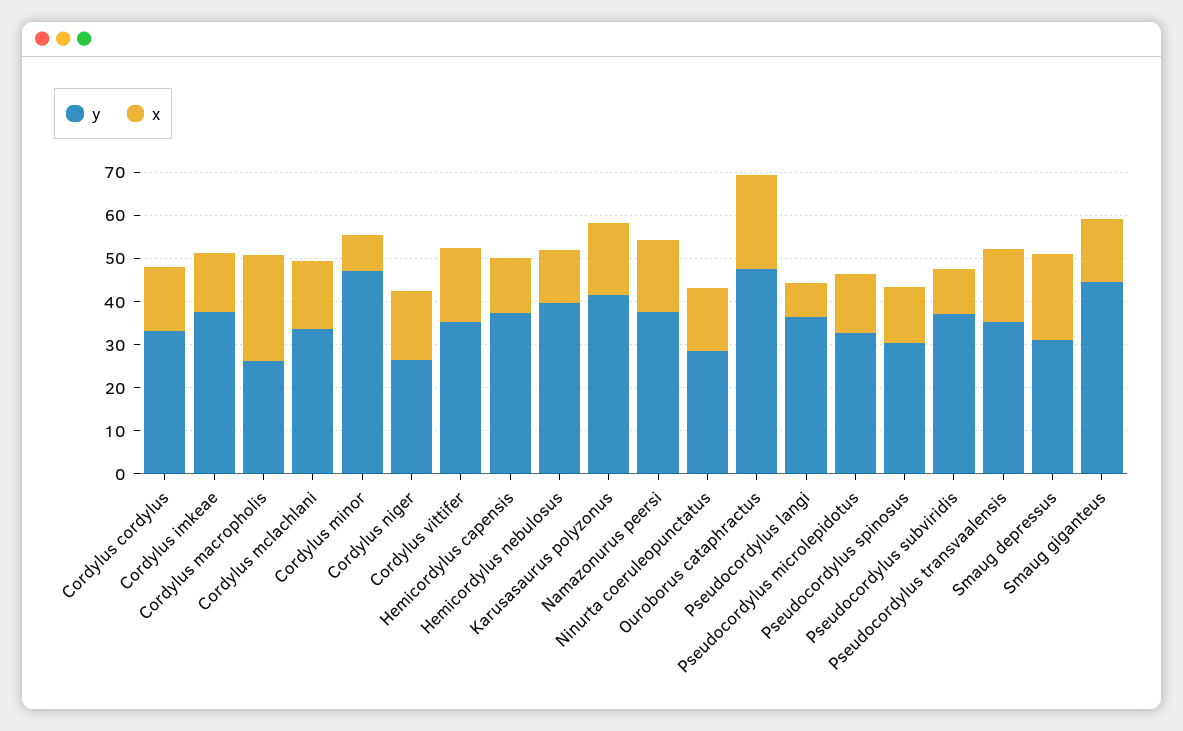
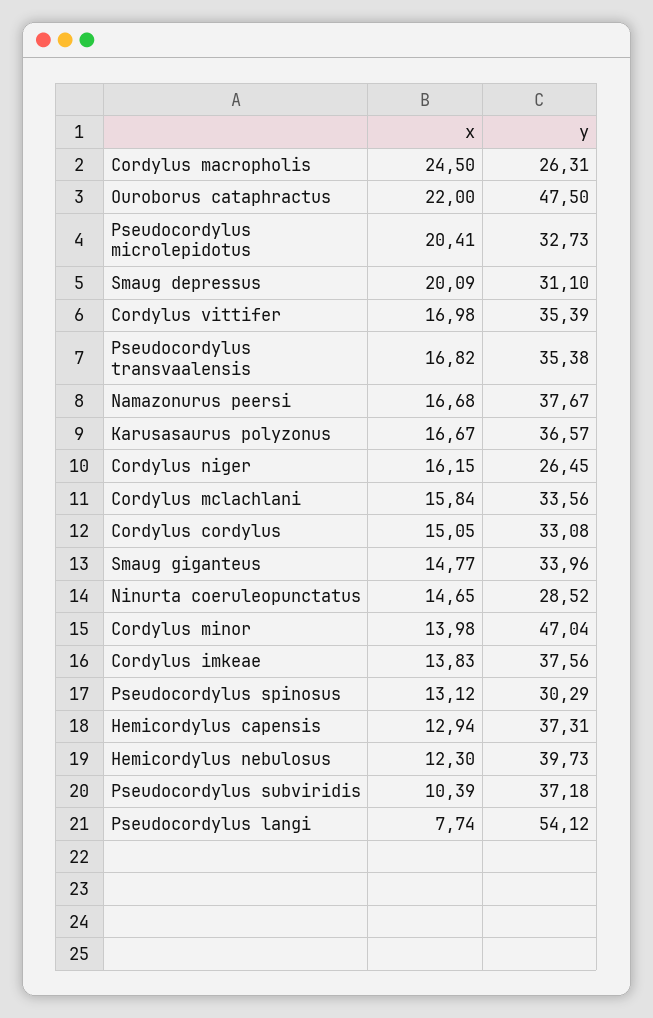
  {
    "y": {
      "Cordylus cordylus": 33.08,
      "Cordylus imkeae": 37.56,
      "Cordylus macropholis": 26.31,
      "Cordylus mclachlani": 33.56,
      "Cordylus minor": 47.04,
      "Cordylus niger": 26.45,
      "Cordylus vittifer": 35.39,
      "Hemicordylus capensis": 37.31,
      "Hemicordylus nebulosus": 39.73,
-     "Karusasaurus polyzonus": 42,
+     "Karusasaurus polyzonus": 36.57,
      "Namazonurus peersi": 37.67,
      "Ninurta coeruleopunctatus": 28.52,
      "Ouroborus cataphractus": 47.5,
-     "Pseudocordylus langi": 36,
+     "Pseudocordylus langi": 54.12,
      "Pseudocordylus microlepidotus": 32.73,
      "Pseudocordylus spinosus": 30.29,
      "Pseudocordylus subviridis": 37.18,
      "Pseudocordylus transvaalensis": 35.38,
      "Smaug depressus": 31.1,
-     "Smaug giganteus": 44
+     "Smaug giganteus": 33.96
    },
    "x": {
      "Cordylus cordylus": 15.05,
      "Cordylus imkeae": 13.83,
      "Cordylus macropholis": 24.5,
      "Cordylus mclachlani": 15.84,
-     "Cordylus minor": 8,
+     "Cordylus minor": 13.98,
      "Cordylus niger": 16.15,
      "Cordylus vittifer": 16.98,
      "Hemicordylus capensis": 12.94,
      "Hemicordylus nebulosus": 12.3,
      "Karusasaurus polyzonus": 16.67,
      "Namazonurus peersi": 16.68,
      "Ninurta coeruleopunctatus": 14.65,
      "Ouroborus cataphractus": 22,
      "Pseudocordylus langi": 7.74,
-     "Pseudocordylus microlepidotus": 14,
+     "Pseudocordylus microlepidotus": 20.41,
      "Pseudocordylus spinosus": 13.12,
      "Pseudocordylus subviridis": 10.39,
      "Pseudocordylus transvaalensis": 16.82,
      "Smaug depressus": 20.09,
      "Smaug giganteus": 14.77
    }
  }

